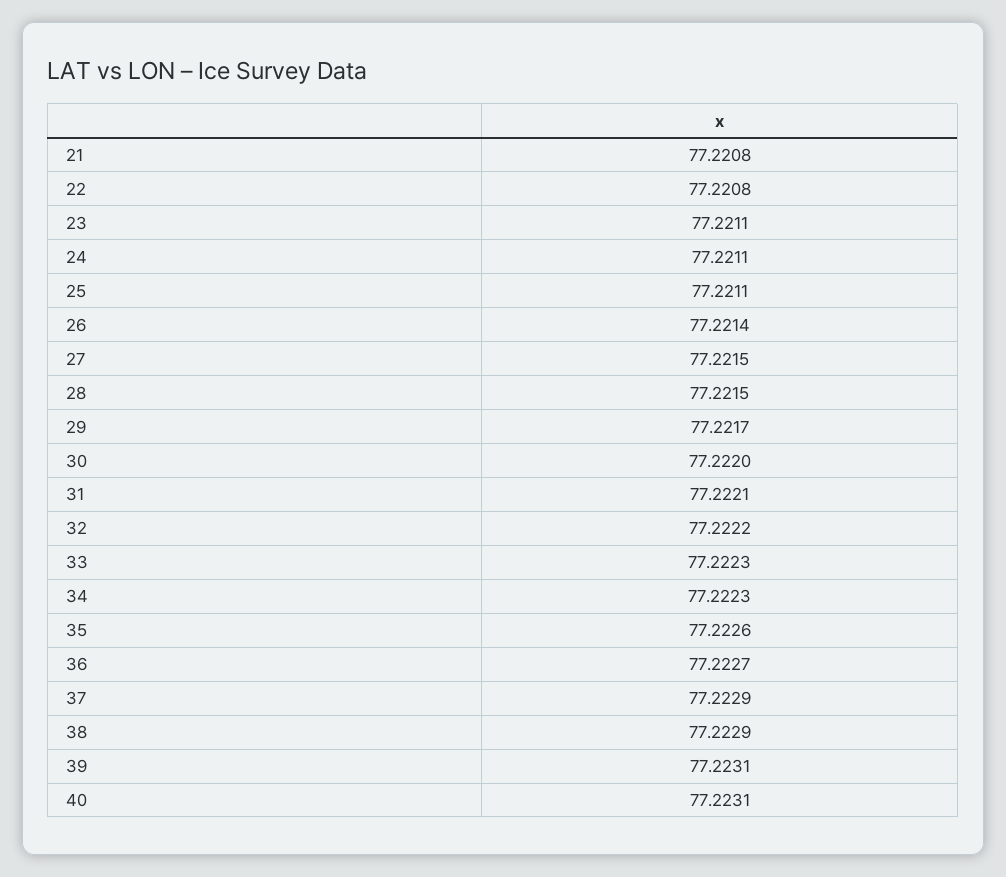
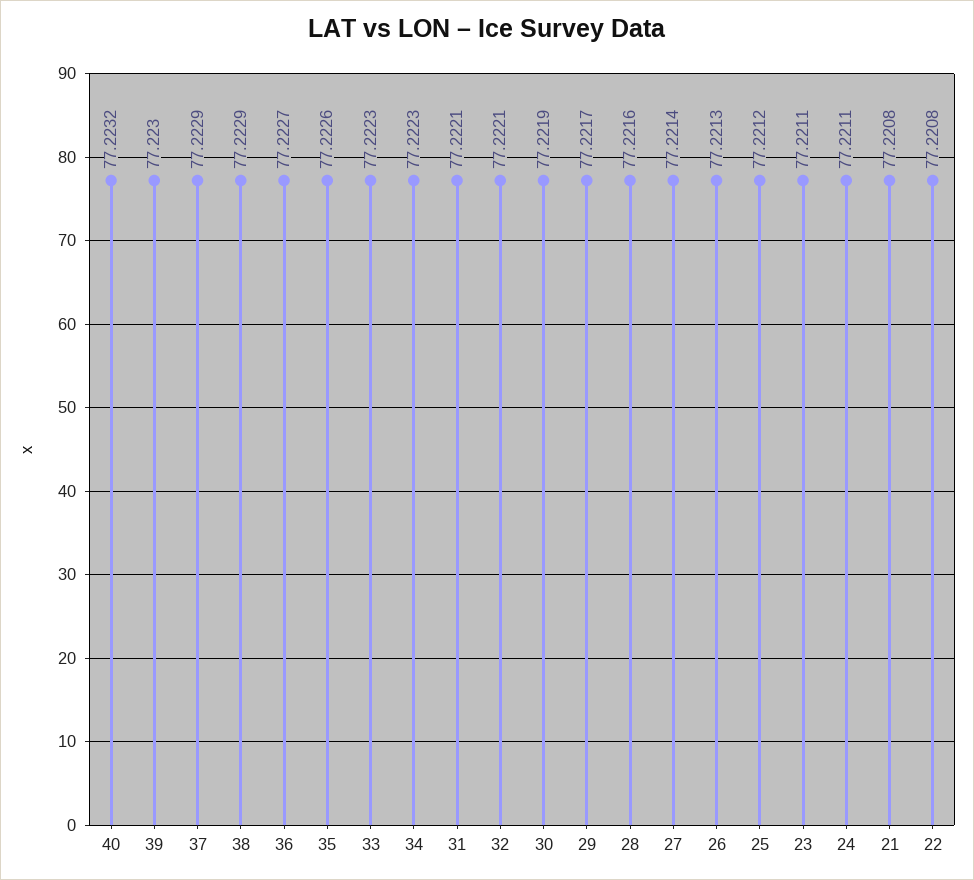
  {
    "21": 77.2208,
    "22": 77.2208,
    "23": 77.2211,
    "24": 77.2211,
-   "25": 77.2211,
+   "25": 77.2212,
-   "26": 77.2214,
+   "26": 77.2213,
-   "27": 77.2215,
+   "27": 77.2214,
-   "28": 77.2215,
+   "28": 77.2216,
    "29": 77.2217,
-   "30": 77.222,
+   "30": 77.2219,
    "31": 77.2221,
-   "32": 77.2222,
+   "32": 77.2221,
    "33": 77.2223,
    "34": 77.2223,
    "35": 77.2226,
    "36": 77.2227,
    "37": 77.2229,
    "38": 77.2229,
-   "39": 77.2231,
+   "39": 77.223,
-   "40": 77.2231
+   "40": 77.2232
  }

